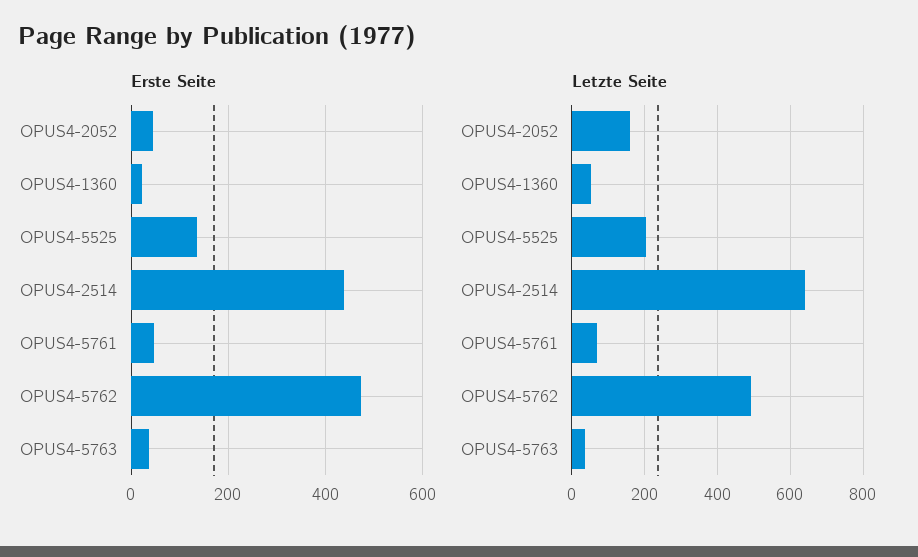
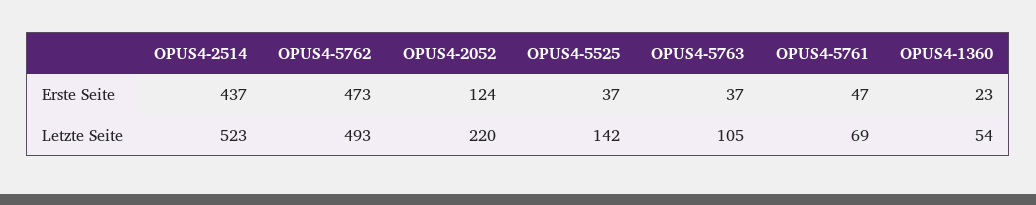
  {
    "Erste Seite": {
-     "OPUS4-2052": 40,
+     "OPUS4-2052": 124,
      "OPUS4-1360": 23,
-     "OPUS4-5525": 140,
+     "OPUS4-5525": 37,
      "OPUS4-2514": 437,
      "OPUS4-5761": 47,
      "OPUS4-5762": 473,
      "OPUS4-5763": 37
    },
    "Letzte Seite": {
-     "OPUS4-2052": 160,
+     "OPUS4-2052": 220,
      "OPUS4-1360": 54,
-     "OPUS4-5525": 200,
+     "OPUS4-5525": 142,
-     "OPUS4-2514": 640,
+     "OPUS4-2514": 523,
      "OPUS4-5761": 69,
      "OPUS4-5762": 493,
-     "OPUS4-5763": 40
+     "OPUS4-5763": 105
    }
  }

